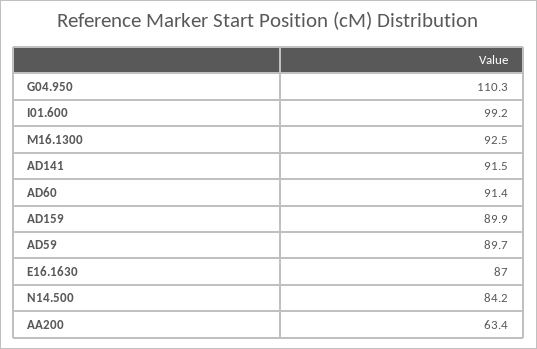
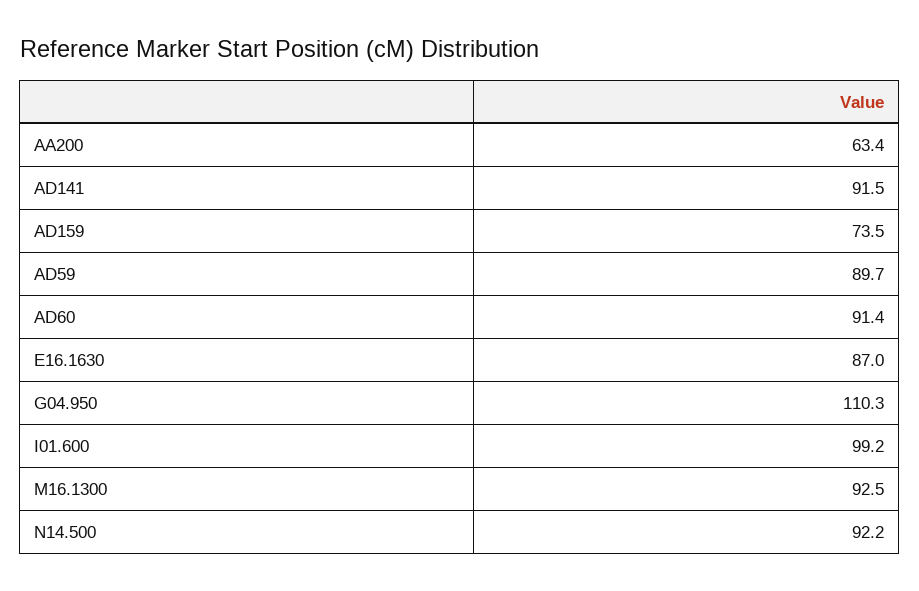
  {
    "G04.950": 110.3,
    "I01.600": 99.2,
    "M16.1300": 92.5,
    "AD141": 91.5,
    "AD60": 91.4,
-   "AD159": 89.9,
+   "AD159": 73.5,
    "AD59": 89.7,
    "E16.1630": 87,
-   "N14.500": 84.2,
+   "N14.500": 92.2,
    "AA200": 63.4
  }

